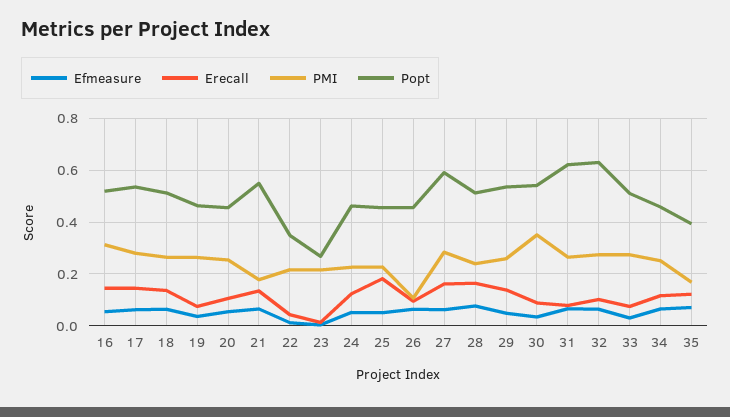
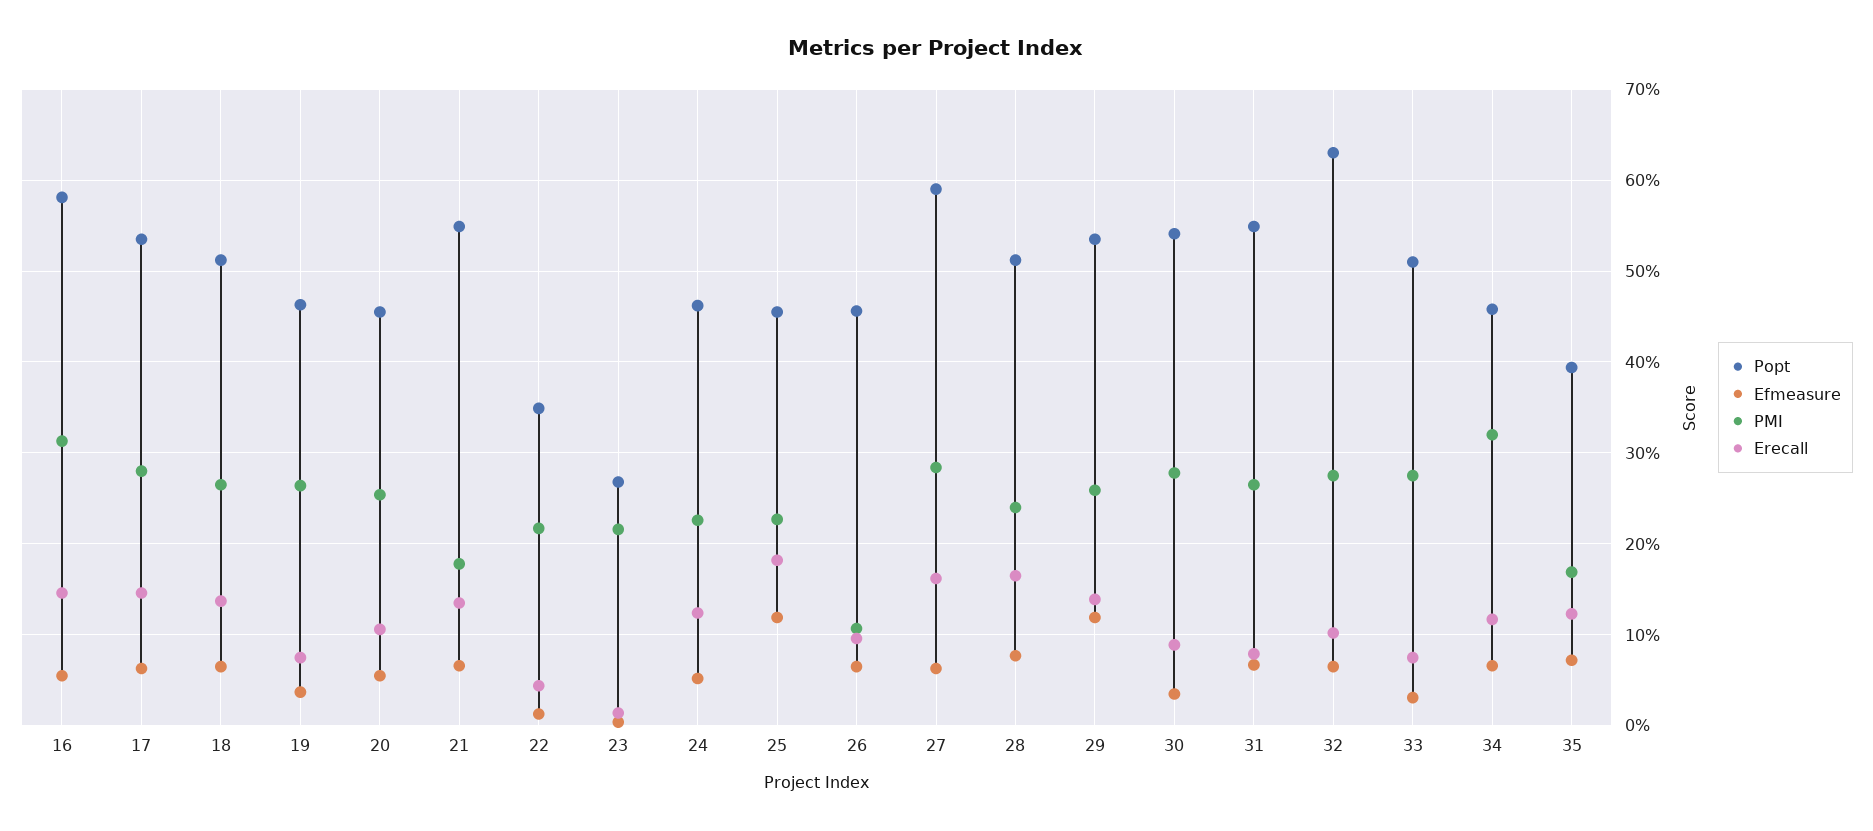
  {
    "Efmeasure": {
      "16": 0.06,
      "17": 0.06,
      "18": 0.07,
      "19": 0.04,
      "20": 0.06,
      "21": 0.07,
      "22": 0.01,
      "23": 0,
      "24": 0.05,
-     "25": 0.05,
+     "25": 0.12,
      "26": 0.07,
      "27": 0.06,
      "28": 0.08,
-     "29": 0.05,
+     "29": 0.12,
      "30": 0.04,
      "31": 0.07,
      "32": 0.07,
      "33": 0.03,
      "34": 0.07,
      "35": 0.07
    },
    "Erecall": {
      "16": 0.15,
      "17": 0.15,
      "18": 0.14,
      "19": 0.08,
      "20": 0.11,
      "21": 0.14,
      "22": 0.04,
      "23": 0.01,
      "24": 0.12,
      "25": 0.18,
      "26": 0.1,
      "27": 0.16,
      "28": 0.17,
      "29": 0.14,
      "30": 0.09,
      "31": 0.08,
      "32": 0.1,
      "33": 0.08,
      "34": 0.12,
      "35": 0.12
    },
    "PMI": {
      "16": 0.31,
      "17": 0.28,
      "18": 0.27,
      "19": 0.26,
      "20": 0.25,
      "21": 0.18,
      "22": 0.22,
      "23": 0.22,
      "24": 0.23,
      "25": 0.23,
      "26": 0.11,
      "27": 0.28,
      "28": 0.24,
      "29": 0.26,
-     "30": 0.35,
+     "30": 0.28,
      "31": 0.27,
      "32": 0.28,
      "33": 0.28,
-     "34": 0.25,
+     "34": 0.32,
      "35": 0.17
    },
    "Popt": {
-     "16": 0.525,
+     "16": 0.58,
      "17": 0.54,
      "18": 0.51,
      "19": 0.46,
      "20": 0.46,
      "21": 0.55,
      "22": 0.35,
      "23": 0.27,
      "24": 0.46,
      "25": 0.46,
      "26": 0.46,
      "27": 0.59,
      "28": 0.51,
      "29": 0.54,
      "30": 0.54,
-     "31": 0.625,
+     "31": 0.55,
      "32": 0.63,
      "33": 0.51,
      "34": 0.46,
      "35": 0.39
    }
  }

